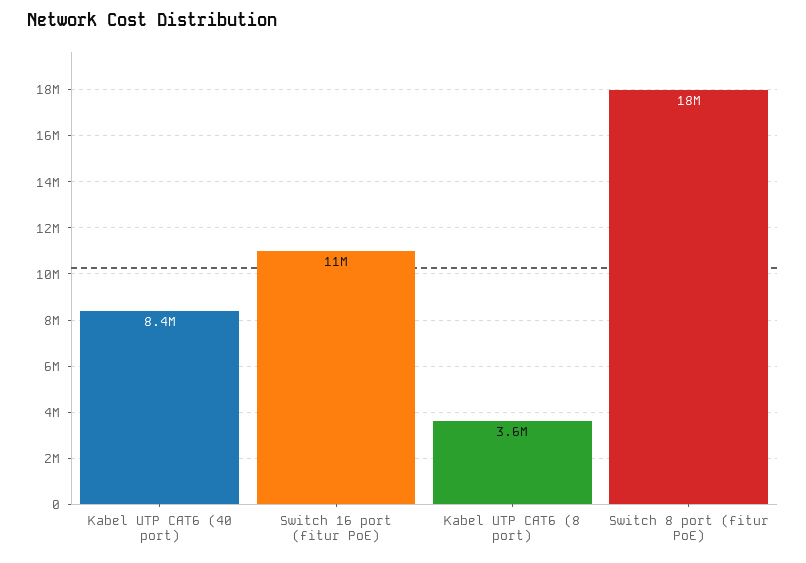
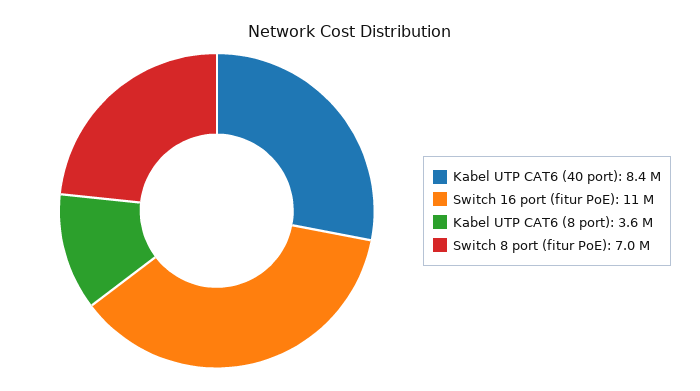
  {
    "Kabel UTP CAT6 (40 port)": 8400000,
    "Switch 16 port (fitur PoE)": 11000000,
    "Kabel UTP CAT6 (8 port)": 3600000,
-   "Switch 8 port (fitur PoE)": 18000000
+   "Switch 8 port (fitur PoE)": 7000000
  }

